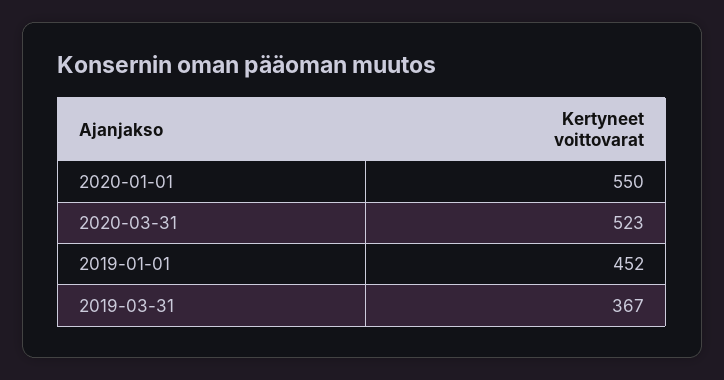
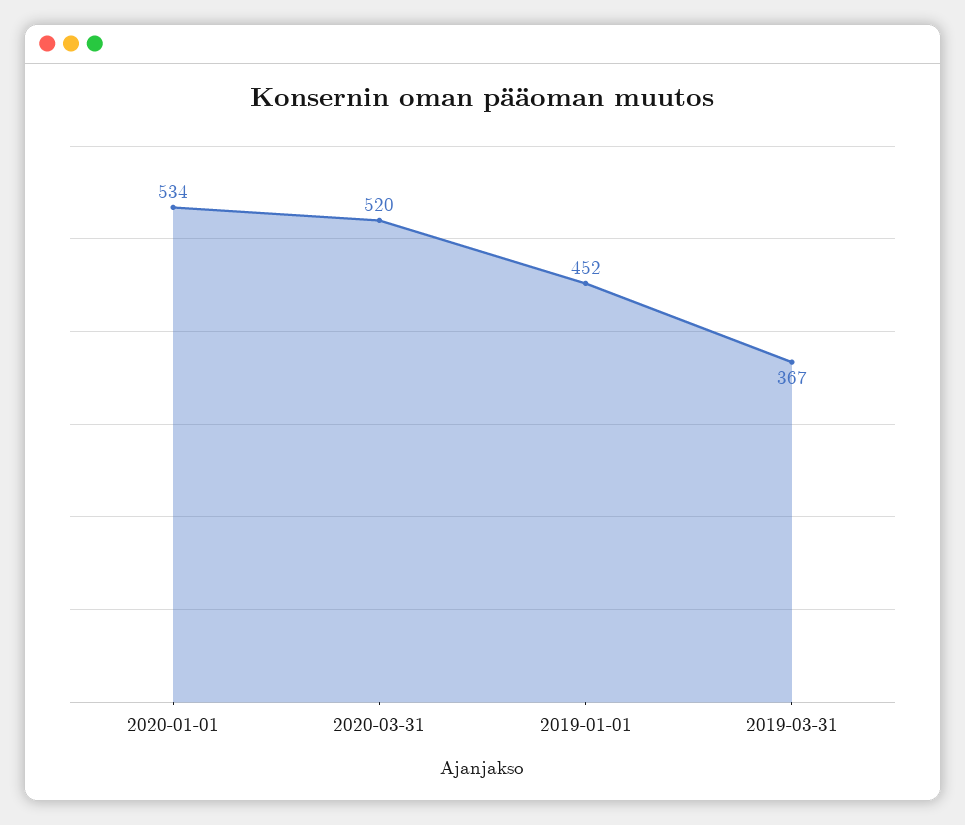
  {
-   "2020-01-01": 550,
+   "2020-01-01": 534,
-   "2020-03-31": 523,
+   "2020-03-31": 520,
    "2019-01-01": 452,
    "2019-03-31": 367
  }

